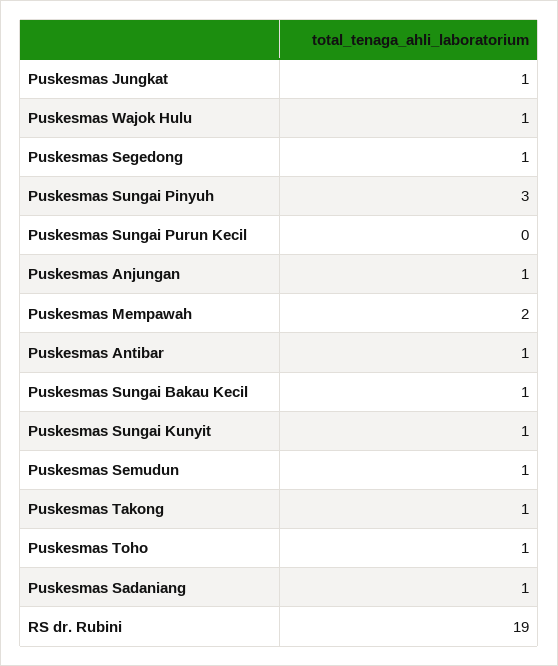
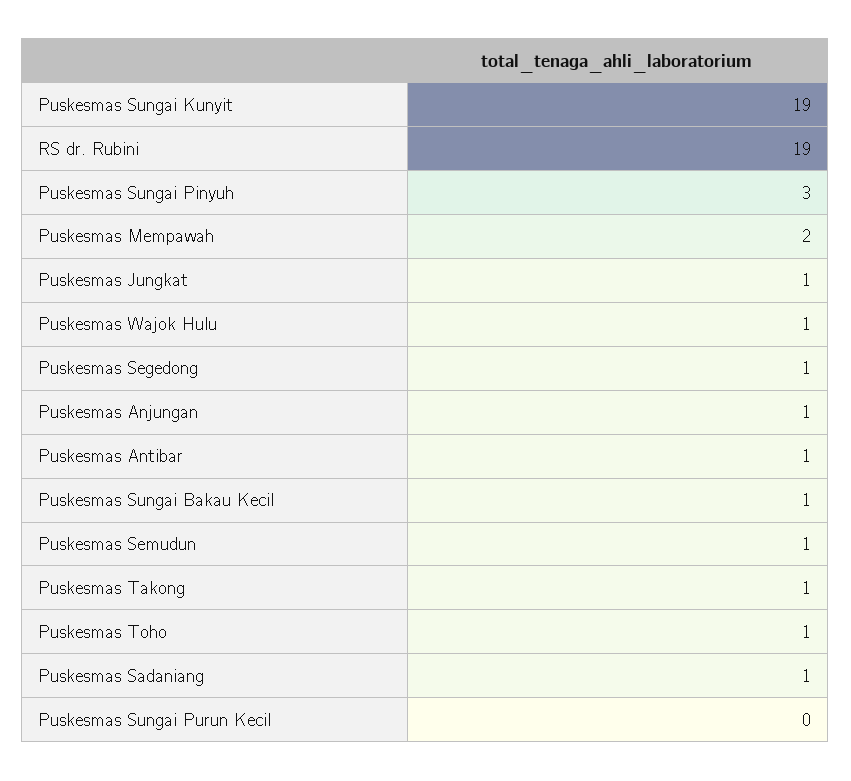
  {
    "Puskesmas Jungkat": 1,
    "Puskesmas Wajok Hulu": 1,
    "Puskesmas Segedong": 1,
    "Puskesmas Sungai Pinyuh": 3,
    "Puskesmas Sungai Purun Kecil": 0,
    "Puskesmas Anjungan": 1,
    "Puskesmas Mempawah": 2,
    "Puskesmas Antibar": 1,
    "Puskesmas Sungai Bakau Kecil": 1,
-   "Puskesmas Sungai Kunyit": 1,
+   "Puskesmas Sungai Kunyit": 19,
    "Puskesmas Semudun": 1,
    "Puskesmas Takong": 1,
    "Puskesmas Toho": 1,
    "Puskesmas Sadaniang": 1,
    "RS dr. Rubini": 19
  }

